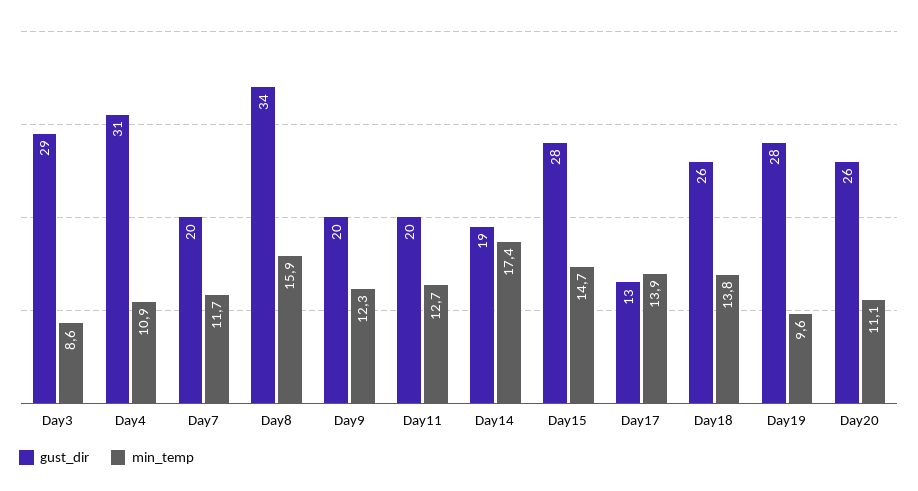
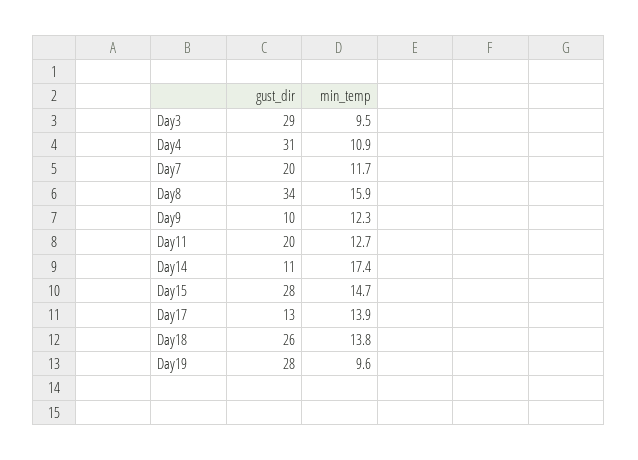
  {
    "gust_dir": {
      "Day3": 29,
      "Day4": 31,
      "Day7": 20,
      "Day8": 34,
-     "Day9": 20,
+     "Day9": 10,
      "Day11": 20,
-     "Day14": 19,
+     "Day14": 11,
      "Day15": 28,
      "Day17": 13,
      "Day18": 26,
-     "Day19": 28,
+     "Day19": 28
-     "Day20": 26
    },
    "min_temp": {
-     "Day3": 8.6,
+     "Day3": 9.5,
      "Day4": 10.9,
      "Day7": 11.7,
      "Day8": 15.9,
      "Day9": 12.3,
      "Day11": 12.7,
      "Day14": 17.4,
      "Day15": 14.7,
      "Day17": 13.9,
      "Day18": 13.8,
-     "Day19": 9.6,
+     "Day19": 9.6
-     "Day20": 11.1
    }
  }

